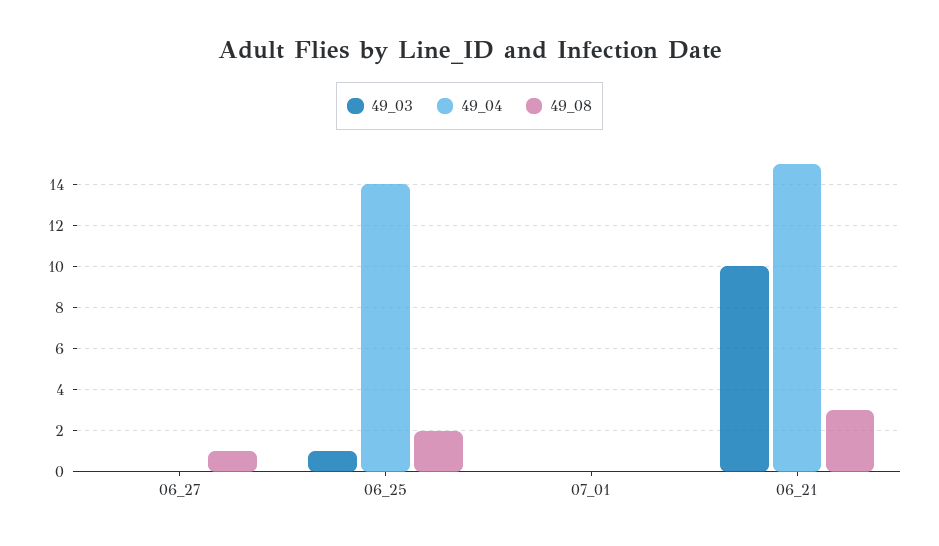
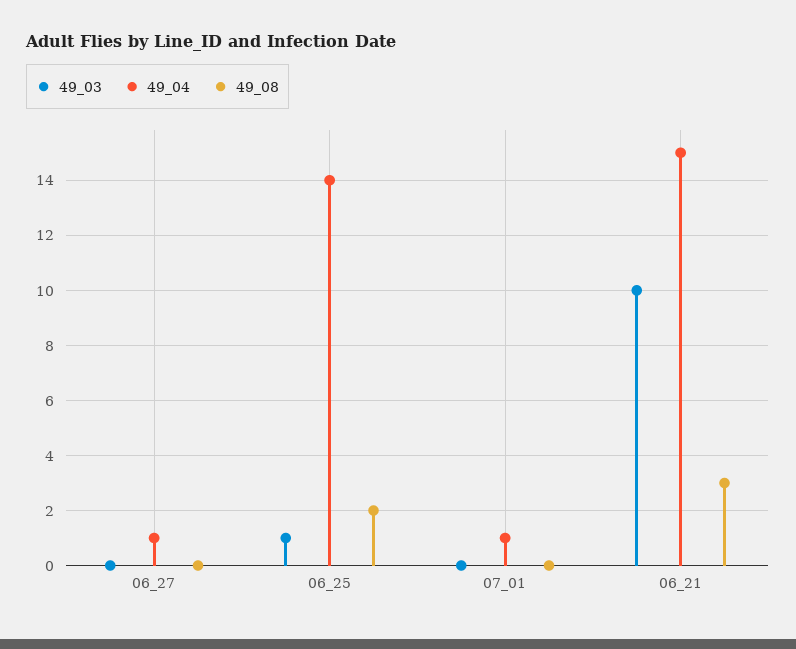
  {
    "49_03": {
      "06_27": 0,
      "06_25": 1,
      "07_01": 0,
      "06_21": 10
    },
    "49_04": {
-     "06_27": 0,
+     "06_27": 1,
      "06_25": 14,
-     "07_01": 0,
+     "07_01": 1,
      "06_21": 15
    },
    "49_08": {
-     "06_27": 1,
+     "06_27": 0,
      "06_25": 2,
      "07_01": 0,
      "06_21": 3
    }
  }

